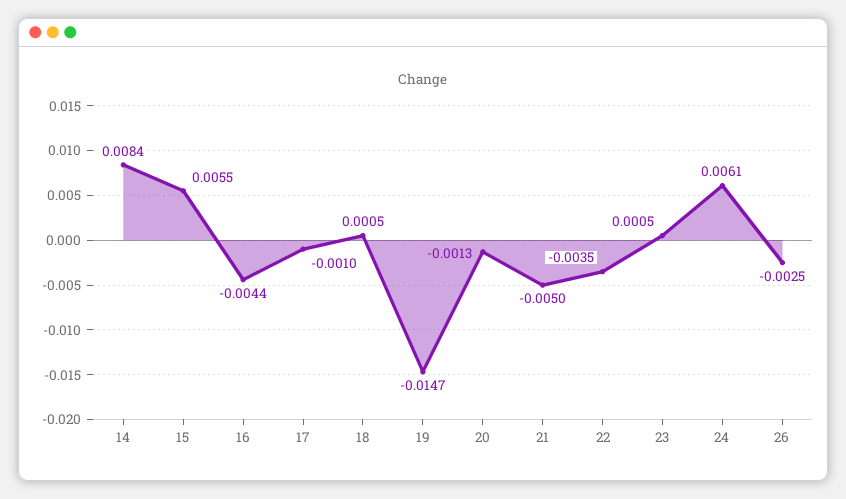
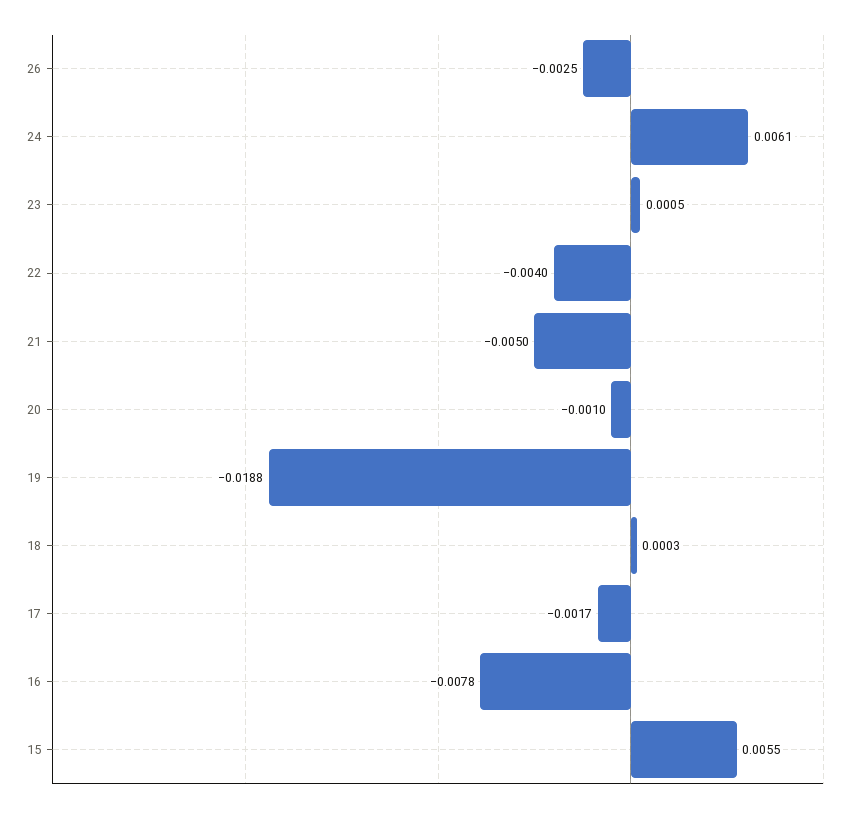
  {
-   "14": 0.0084,
    "15": 0.0055,
-   "16": -0.0044,
+   "16": -0.0078,
-   "17": -0.001,
+   "17": -0.0017,
-   "18": 0.0005,
+   "18": 0.0003,
-   "19": -0.0147,
+   "19": -0.0188,
-   "20": -0.0013,
+   "20": -0.001,
    "21": -0.005,
-   "22": -0.0035,
+   "22": -0.004,
    "23": 0.0005,
    "24": 0.0061,
    "26": -0.0025
  }

